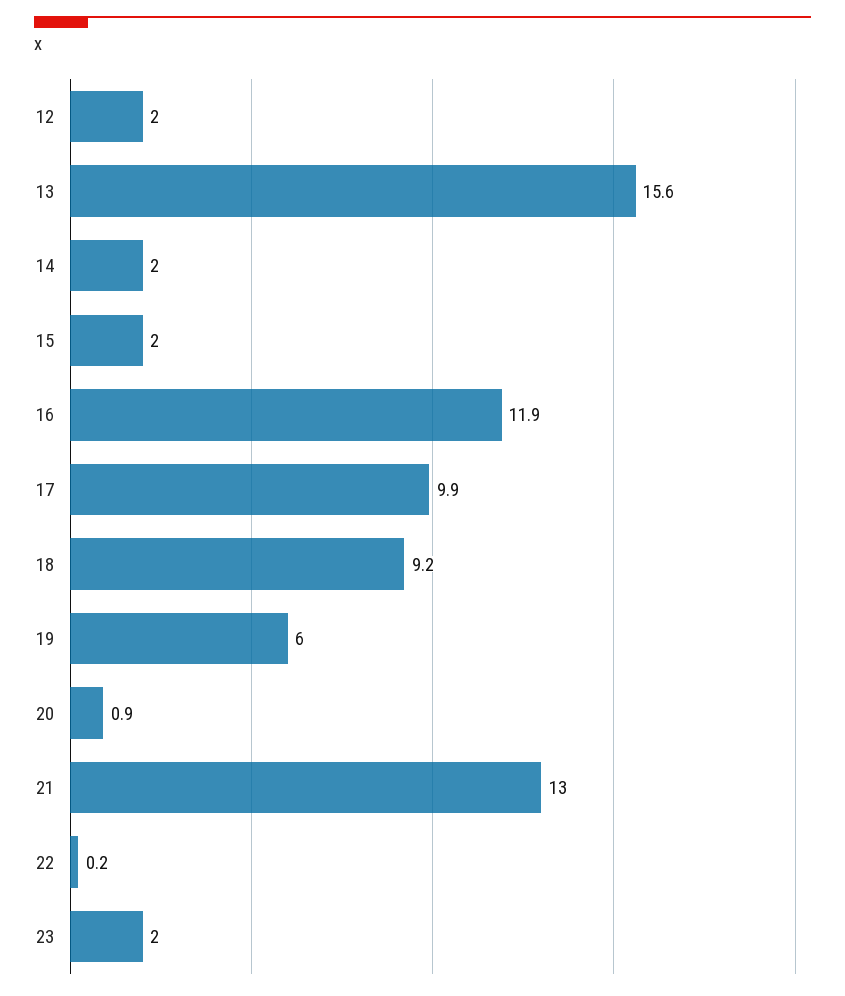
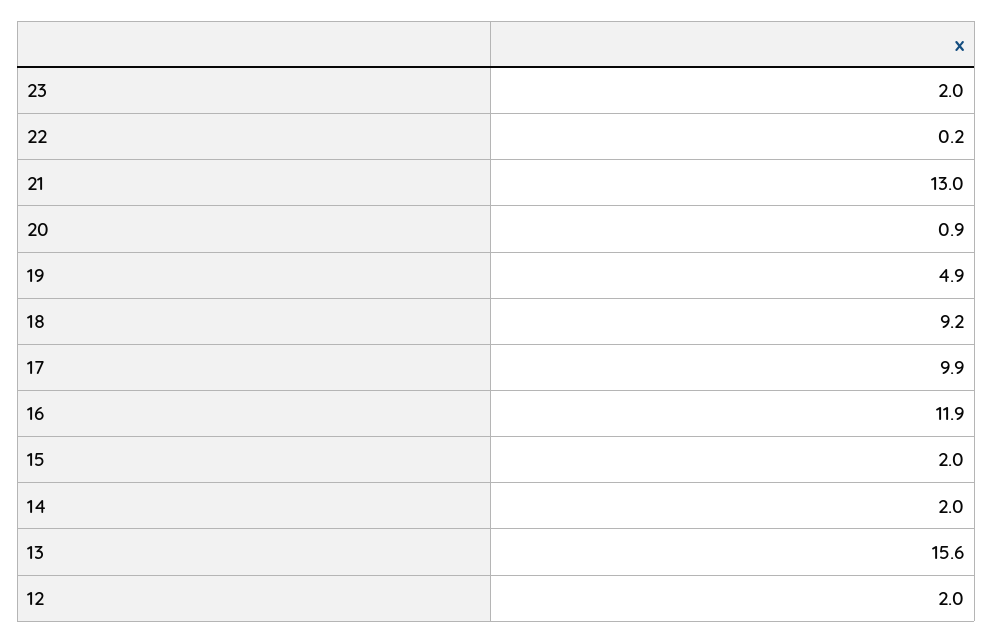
  {
    "12": 2,
    "13": 15.6,
    "14": 2,
    "15": 2,
    "16": 11.9,
    "17": 9.9,
    "18": 9.2,
-   "19": 6,
+   "19": 4.9,
    "20": 0.9,
    "21": 13,
    "22": 0.2,
    "23": 2
  }

